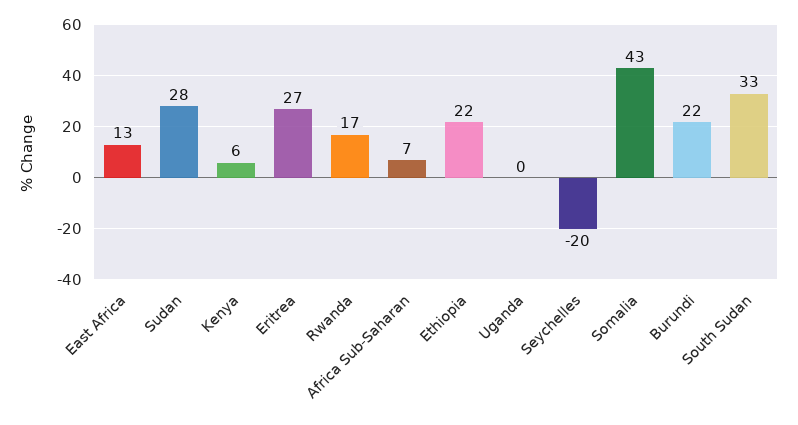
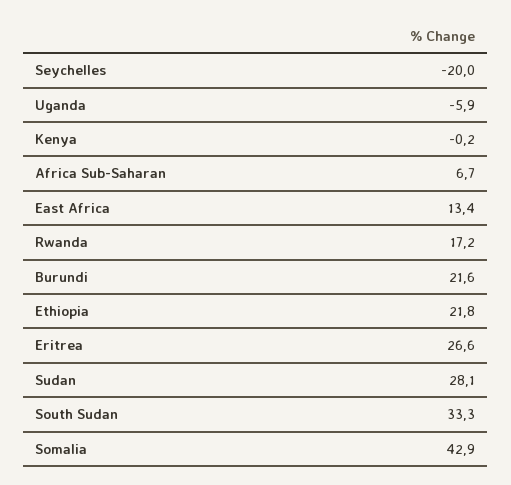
  {
    "East Africa": 13.4,
    "Sudan": 28.1,
-   "Kenya": 6,
+   "Kenya": -0.2,
    "Eritrea": 26.6,
    "Rwanda": 17.2,
    "Africa Sub-Saharan": 6.7,
    "Ethiopia": 21.8,
-   "Uganda": 0,
+   "Uganda": -5.9,
    "Seychelles": -20,
    "Somalia": 42.9,
    "Burundi": 21.6,
    "South Sudan": 33.3
  }

